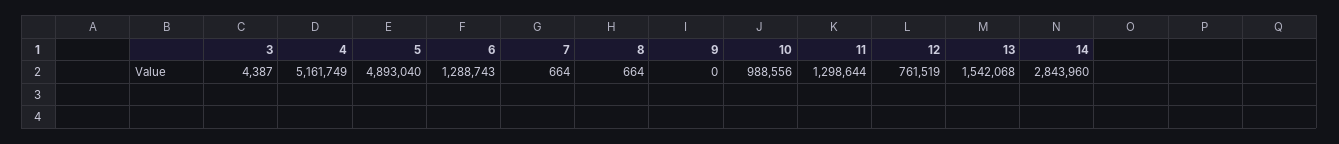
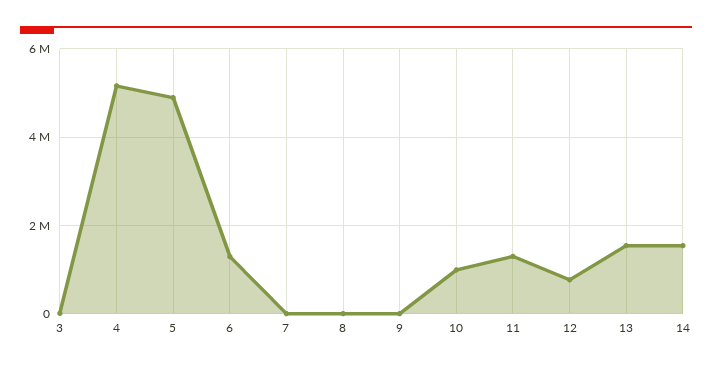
  {
    "3": 4387,
    "4": 5161749,
    "5": 4893040,
    "6": 1288743,
    "7": 664,
    "8": 664,
    "9": 0,
    "10": 988556,
    "11": 1298644,
    "12": 761519,
    "13": 1542068,
-   "14": 2843960
+   "14": 1600000
  }

